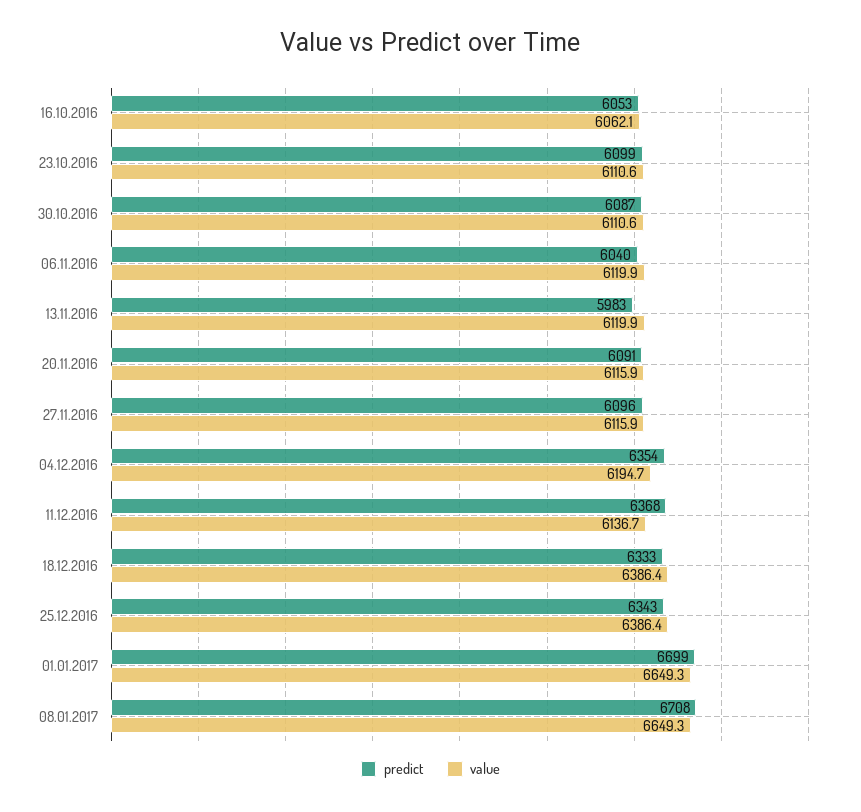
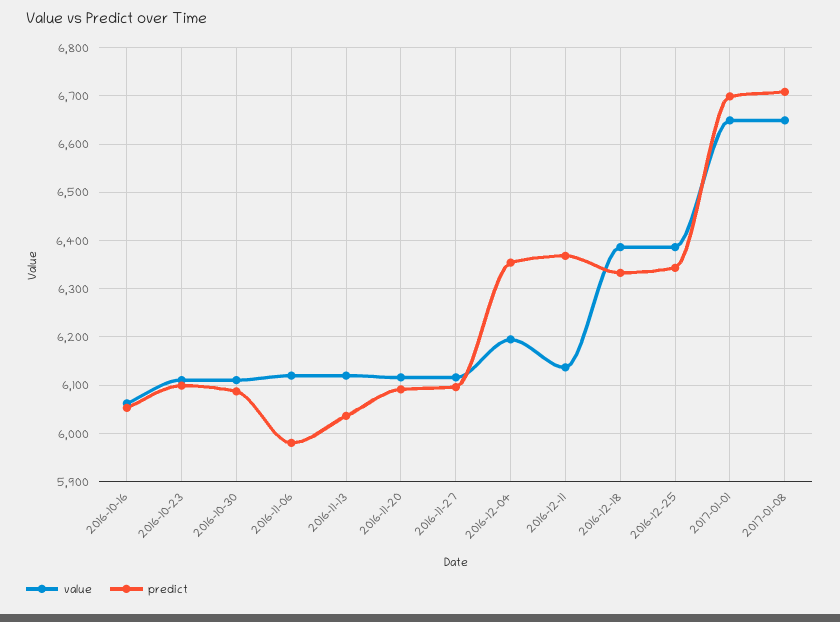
  {
    "predict": {
      "16.10.2016": 6053,
      "23.10.2016": 6099,
      "30.10.2016": 6087,
-     "06.11.2016": 6040,
+     "06.11.2016": 5980,
-     "13.11.2016": 5983,
+     "13.11.2016": 6040,
      "20.11.2016": 6091,
      "27.11.2016": 6096,
      "04.12.2016": 6354,
      "11.12.2016": 6368,
      "18.12.2016": 6333,
      "25.12.2016": 6343,
      "01.01.2017": 6699,
      "08.01.2017": 6708
    },
    "value": {
      "16.10.2016": 6062.1,
      "23.10.2016": 6110.6,
      "30.10.2016": 6110.6,
      "06.11.2016": 6119.9,
      "13.11.2016": 6119.9,
      "20.11.2016": 6115.9,
      "27.11.2016": 6115.9,
      "04.12.2016": 6194.7,
      "11.12.2016": 6136.7,
      "18.12.2016": 6386.4,
      "25.12.2016": 6386.4,
      "01.01.2017": 6649.3,
      "08.01.2017": 6649.3
    }
  }

